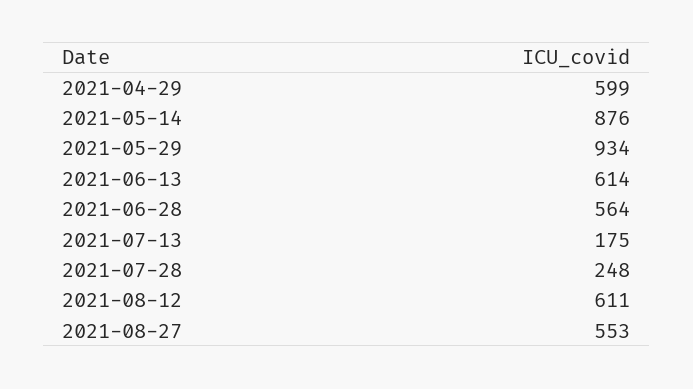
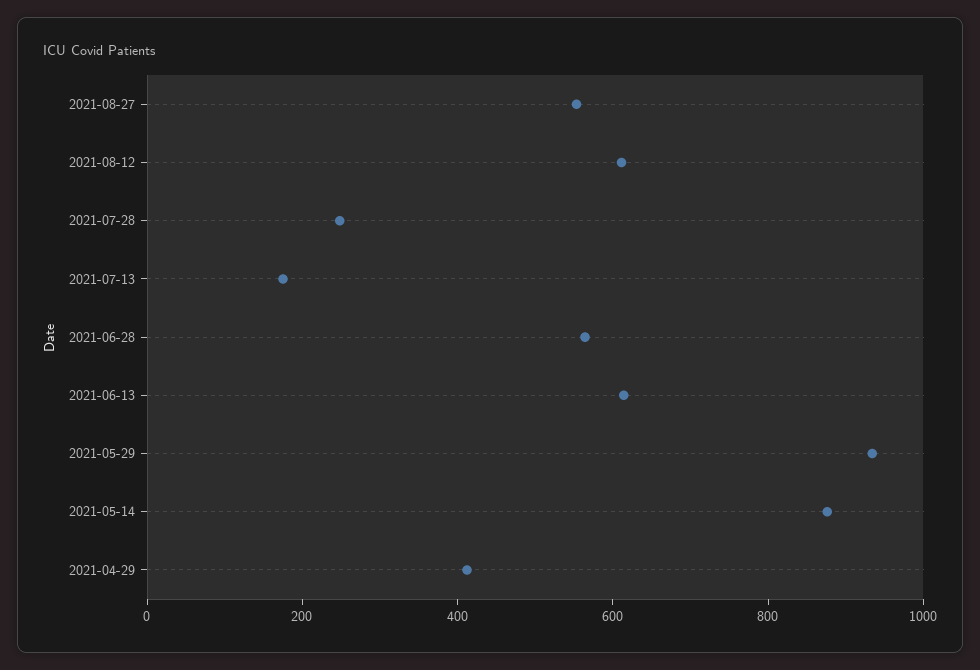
  {
-   "2021-04-29": 599,
+   "2021-04-29": 400,
    "2021-05-14": 876,
    "2021-05-29": 934,
    "2021-06-13": 614,
    "2021-06-28": 564,
    "2021-07-13": 175,
    "2021-07-28": 248,
    "2021-08-12": 611,
    "2021-08-27": 553
  }

